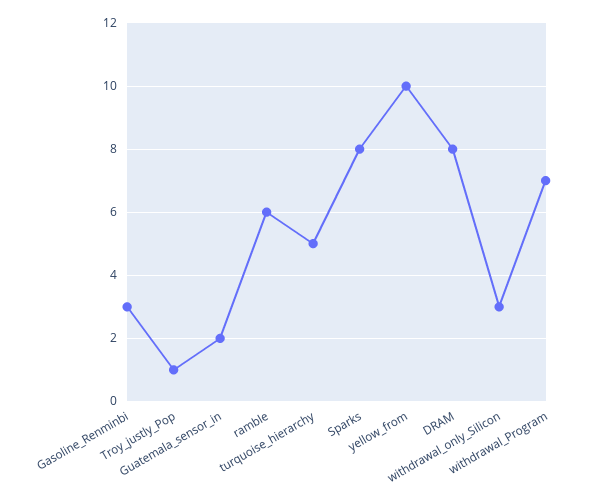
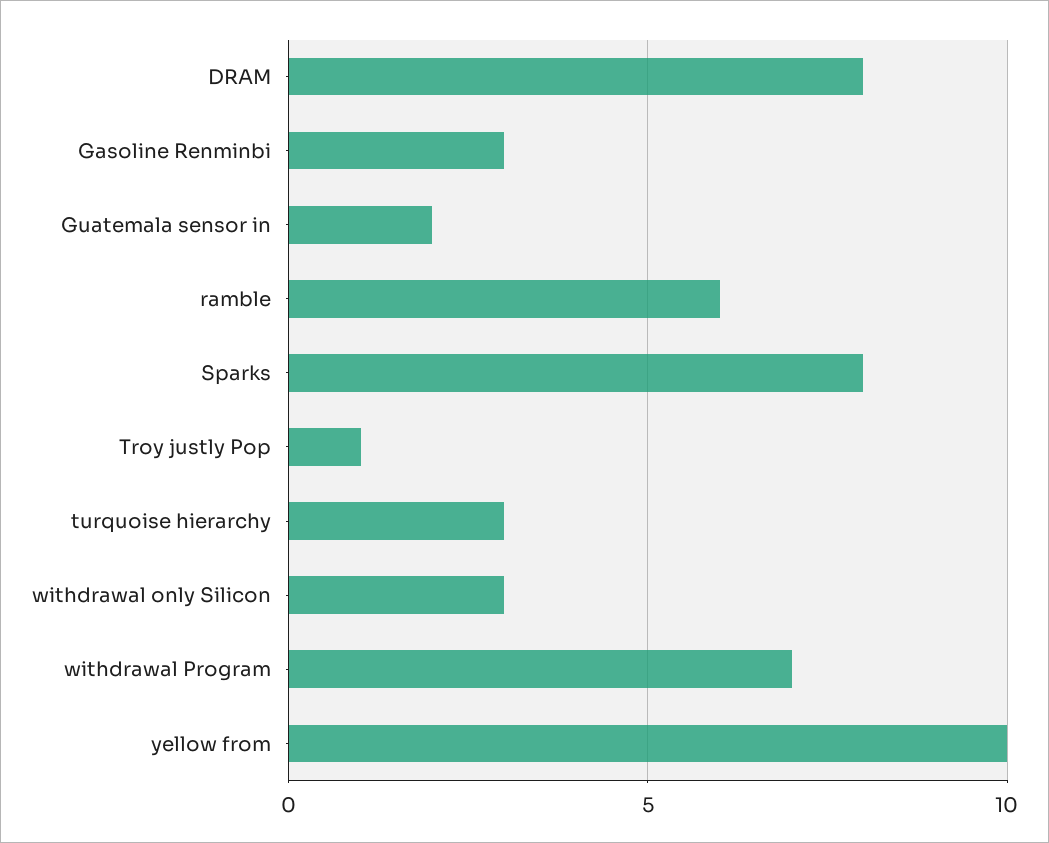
  {
    "Gasoline_Renminbi": 3,
    "Troy_justly_Pop": 1,
    "Guatemala_sensor_in": 2,
    "ramble": 6,
-   "turquoise_hierarchy": 5,
+   "turquoise_hierarchy": 3,
    "Sparks": 8,
    "yellow_from": 10,
    "DRAM": 8,
    "withdrawal_only_Silicon": 3,
    "withdrawal_Program": 7
  }

